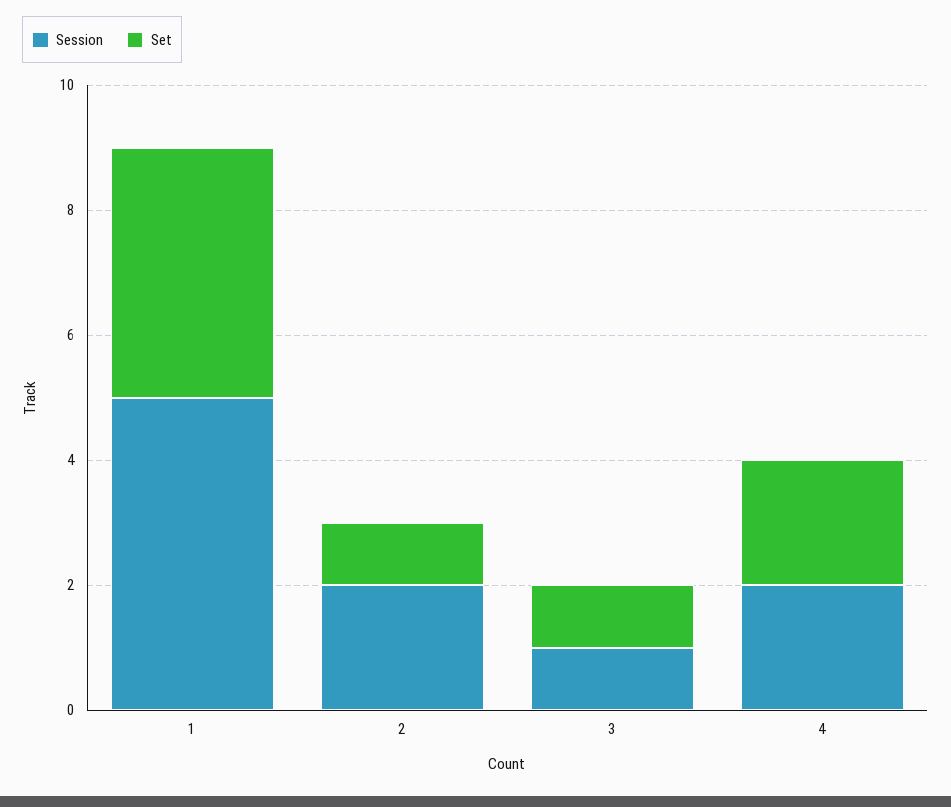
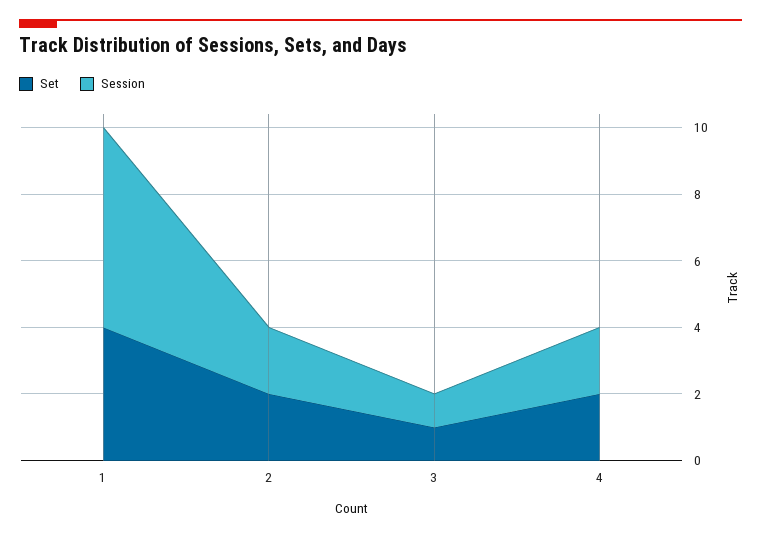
  {
    "Session": {
-     "1": 5,
+     "1": 6,
      "2": 2,
      "3": 1,
      "4": 2
    },
    "Set": {
      "1": 4,
-     "2": 1,
+     "2": 2,
      "3": 1,
      "4": 2
    }
  }

